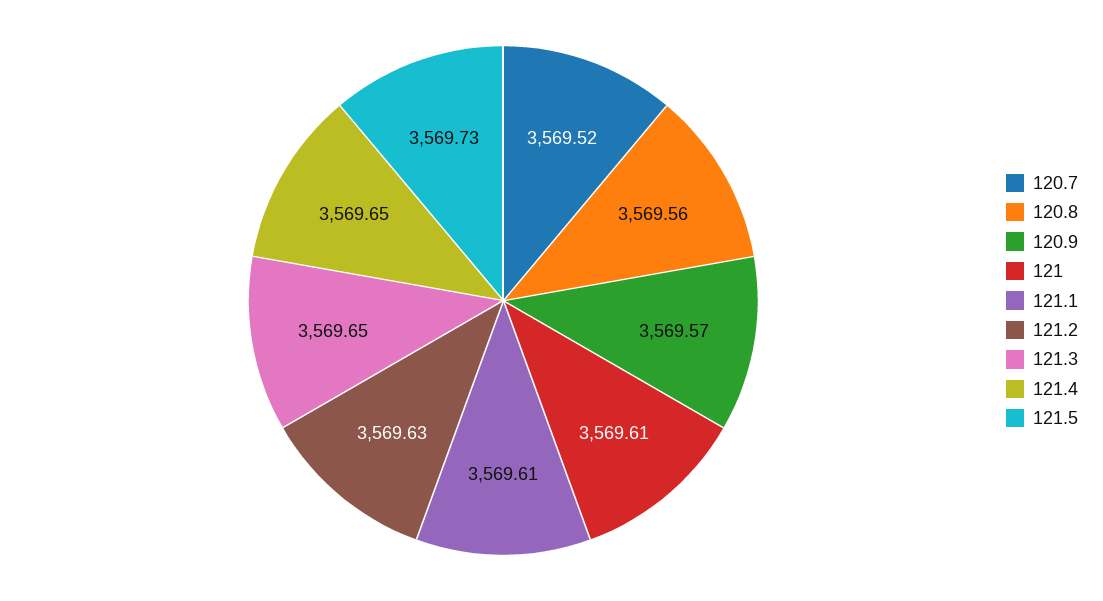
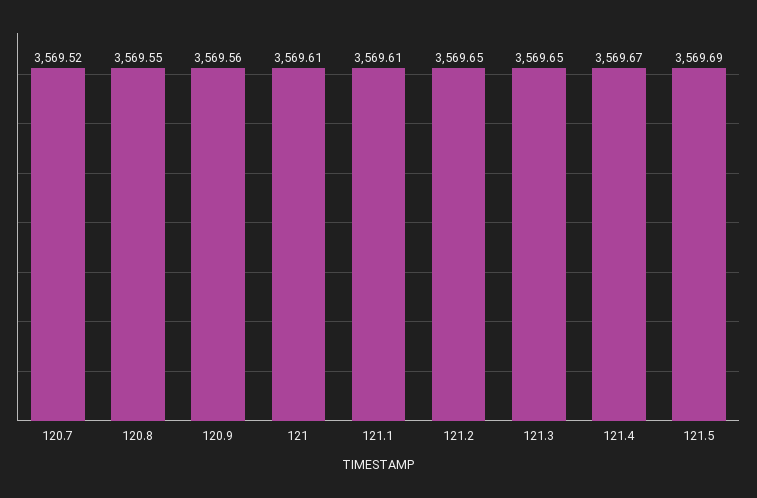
  {
    "120.7": 3569.52,
-   "120.8": 3569.56,
+   "120.8": 3569.55,
-   "120.9": 3569.57,
+   "120.9": 3569.56,
    "121": 3569.61,
    "121.1": 3569.61,
-   "121.2": 3569.63,
+   "121.2": 3569.65,
    "121.3": 3569.65,
-   "121.4": 3569.65,
+   "121.4": 3569.67,
-   "121.5": 3569.73
+   "121.5": 3569.69
  }

